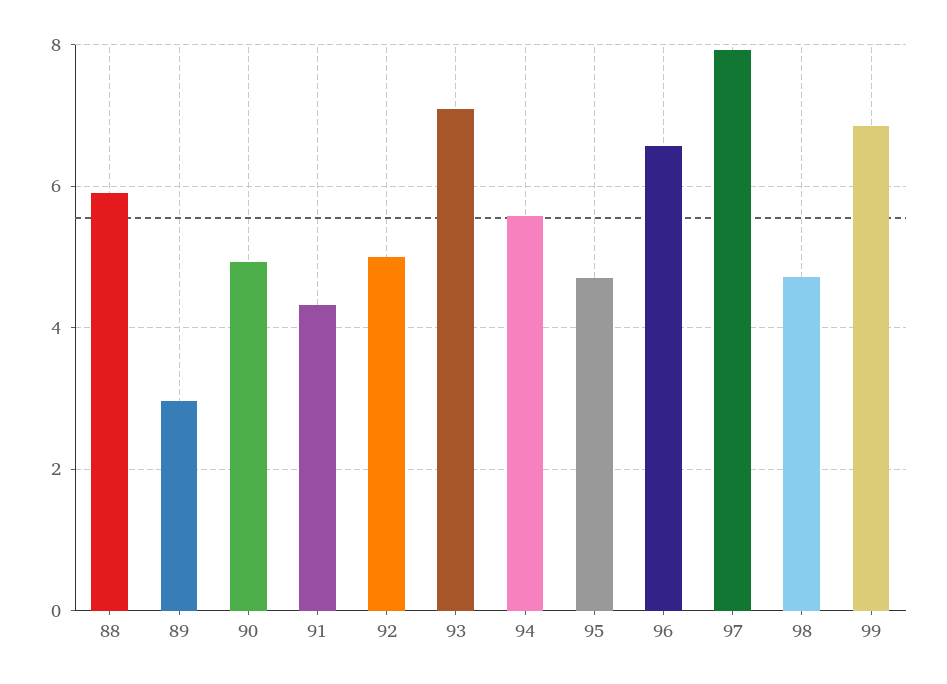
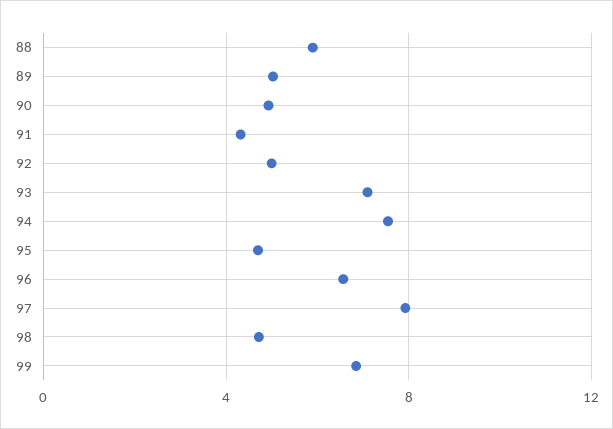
  {
    "88": 6,
-   "89": 3,
+   "89": 5,
    "90": 5,
    "91": 4.4,
    "92": 5,
    "93": 7.2,
-   "94": 5.6,
+   "94": 7.5,
    "95": 4.8,
    "96": 6.6,
    "97": 8,
    "98": 4.8,
    "99": 6.8
  }

